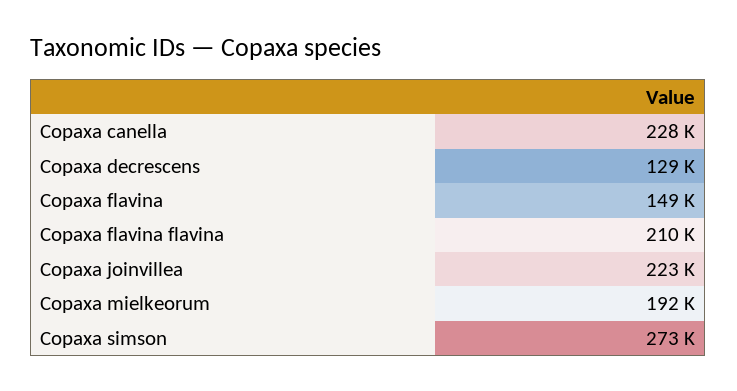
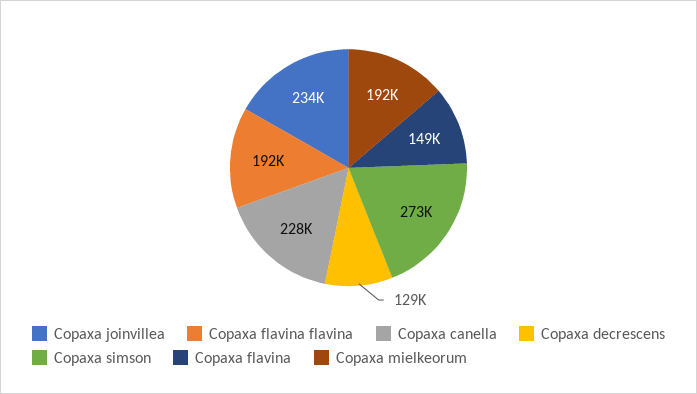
  {
    "Copaxa canella": 228000,
    "Copaxa decrescens": 129000,
    "Copaxa flavina": 149000,
-   "Copaxa flavina flavina": 210000,
+   "Copaxa flavina flavina": 192000,
-   "Copaxa joinvillea": 223000,
+   "Copaxa joinvillea": 234000,
    "Copaxa mielkeorum": 192000,
    "Copaxa simson": 273000
  }

